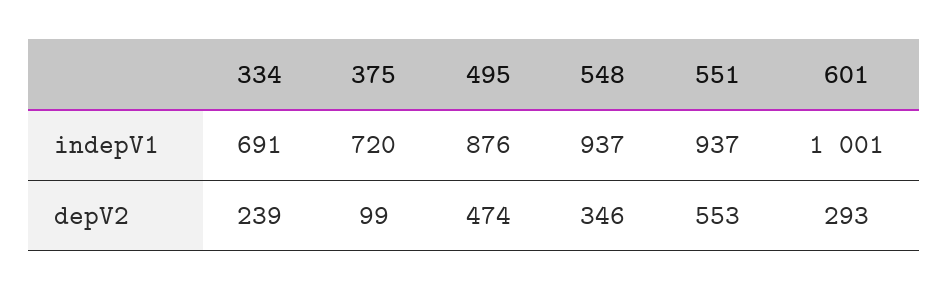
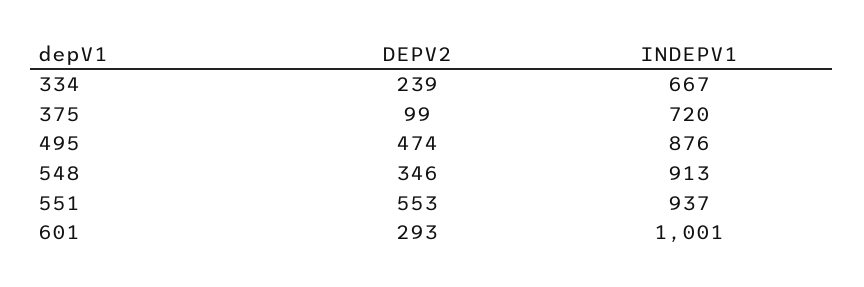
  {
    "334": {
-     "indepV1": 691,
+     "indepV1": 667,
      "depV2": 239
    },
    "375": {
      "indepV1": 720,
      "depV2": 99
    },
    "495": {
      "indepV1": 876,
      "depV2": 474
    },
    "548": {
-     "indepV1": 937,
+     "indepV1": 913,
      "depV2": 346
    },
    "551": {
      "indepV1": 937,
      "depV2": 553
    },
    "601": {
      "indepV1": 1001,
      "depV2": 293
    }
  }

